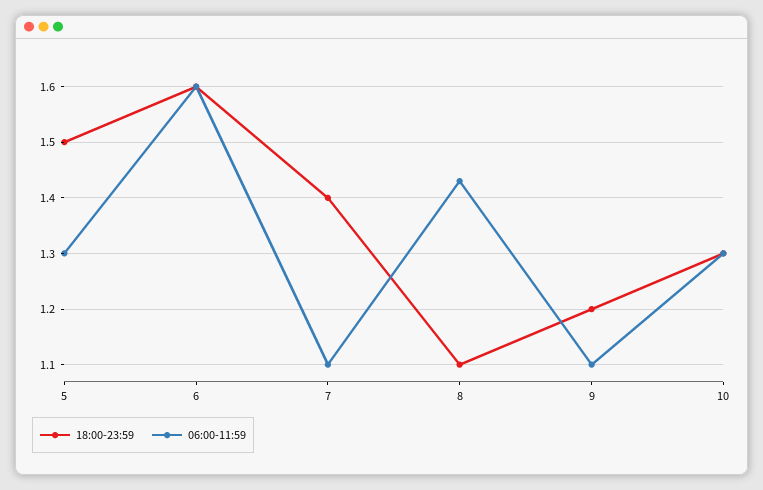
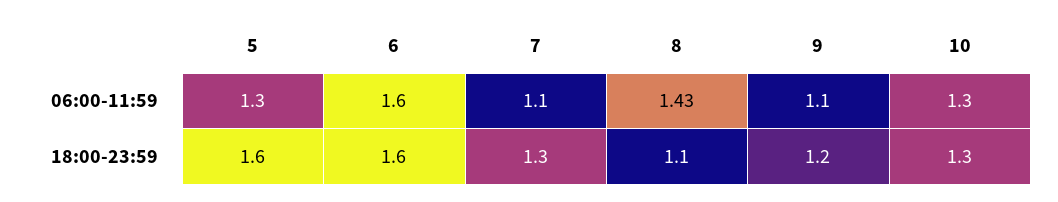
  {
    "18:00-23:59": {
-     "5": 1.5,
+     "5": 1.6,
      "6": 1.6,
-     "7": 1.4,
+     "7": 1.3,
      "8": 1.1,
      "9": 1.2,
      "10": 1.3
    },
    "06:00-11:59": {
      "5": 1.3,
      "6": 1.6,
      "7": 1.1,
      "8": 1.43,
      "9": 1.1,
      "10": 1.3
    }
  }

